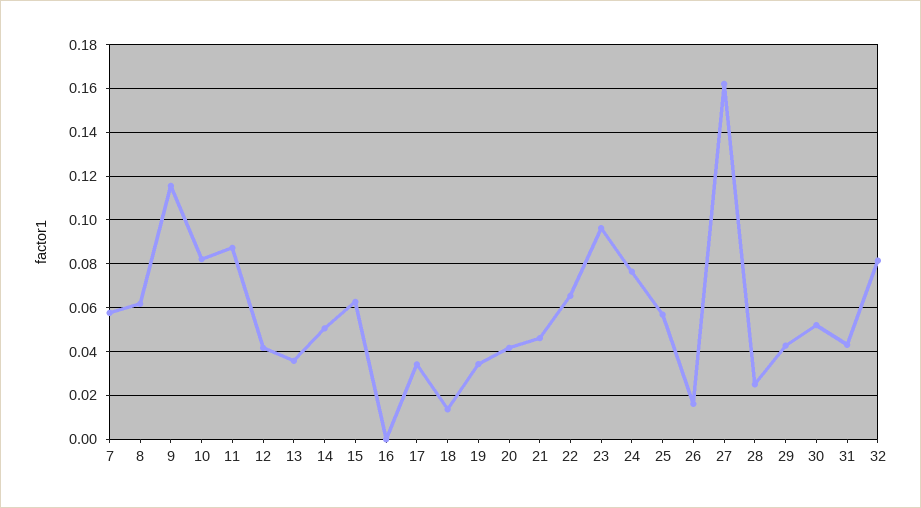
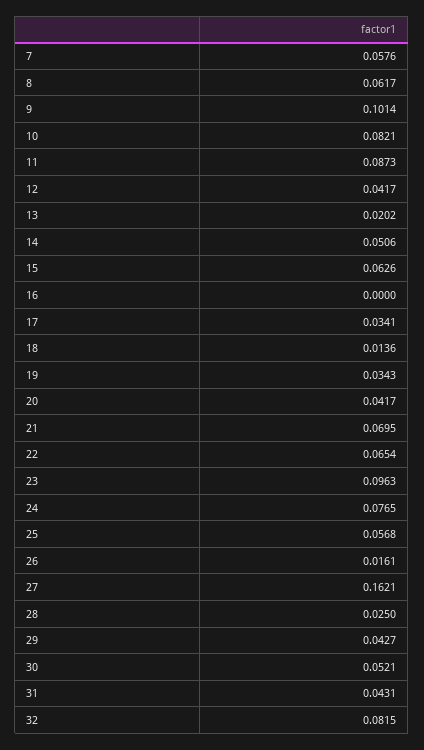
  {
    "7": 0.0576,
    "8": 0.0617,
-   "9": 0.115,
+   "9": 0.1014,
    "10": 0.0821,
    "11": 0.0873,
    "12": 0.0417,
-   "13": 0.035,
+   "13": 0.0202,
    "14": 0.0506,
    "15": 0.0626,
    "16": 0,
    "17": 0.0341,
    "18": 0.0136,
    "19": 0.0343,
    "20": 0.0417,
-   "21": 0.045,
+   "21": 0.0695,
    "22": 0.0654,
    "23": 0.0963,
    "24": 0.0765,
    "25": 0.0568,
    "26": 0.0161,
    "27": 0.1621,
    "28": 0.025,
    "29": 0.0427,
    "30": 0.0521,
    "31": 0.0431,
    "32": 0.0815
  }

